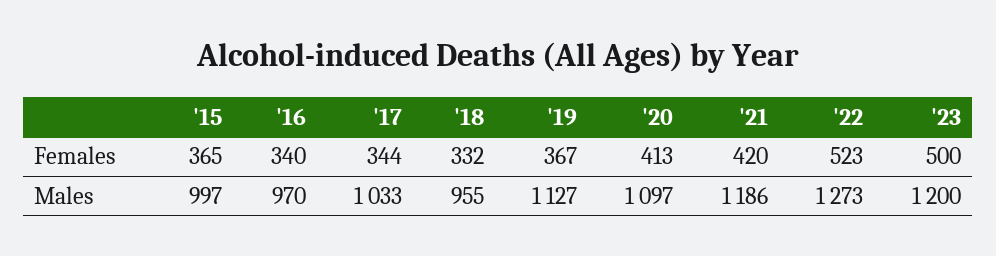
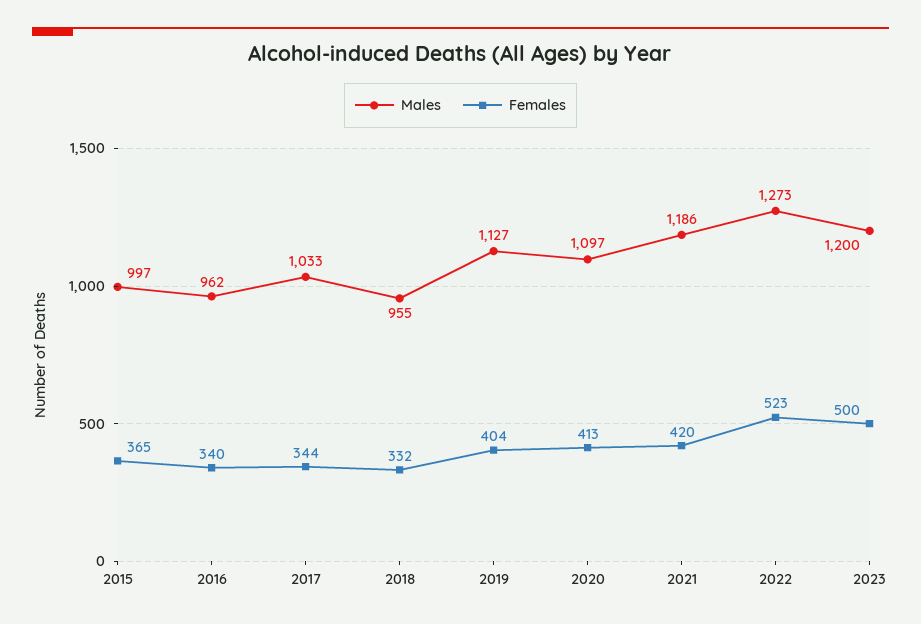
  {
    "Females": {
      "'15": 365,
      "'16": 340,
      "'17": 344,
      "'18": 332,
-     "'19": 367,
+     "'19": 404,
      "'20": 413,
      "'21": 420,
      "'22": 523,
      "'23": 500
    },
    "Males": {
      "'15": 997,
-     "'16": 970,
+     "'16": 962,
      "'17": 1033,
      "'18": 955,
      "'19": 1127,
      "'20": 1097,
      "'21": 1186,
      "'22": 1273,
      "'23": 1200
    }
  }

